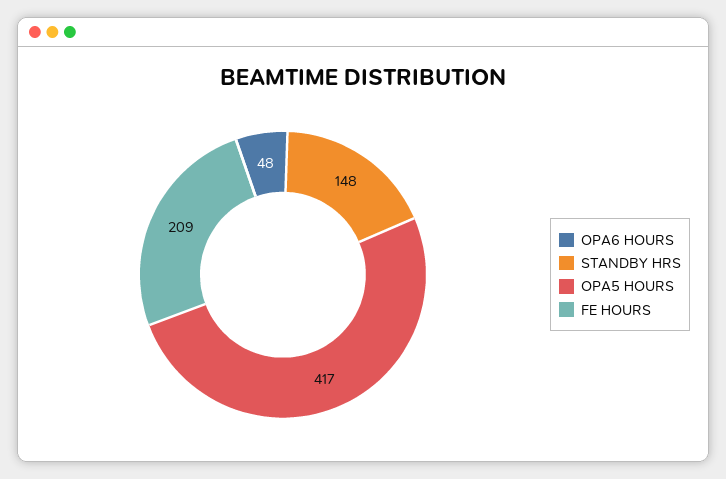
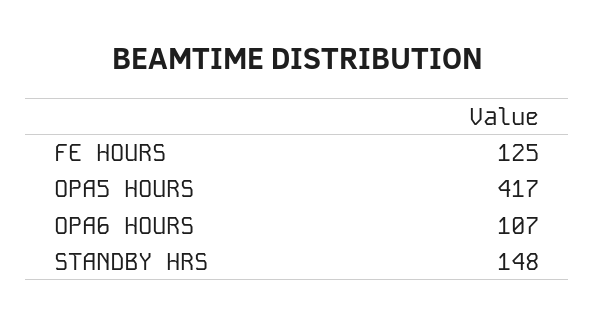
  {
-   "OPA6 HOURS": 48,
+   "OPA6 HOURS": 107,
    "STANDBY HRS": 148,
    "OPA5 HOURS": 417,
-   "FE HOURS": 209
+   "FE HOURS": 125
  }

